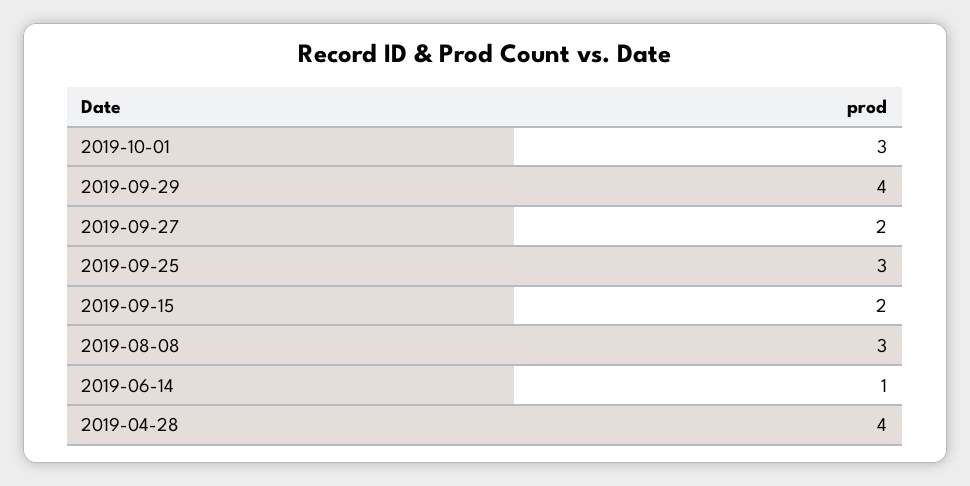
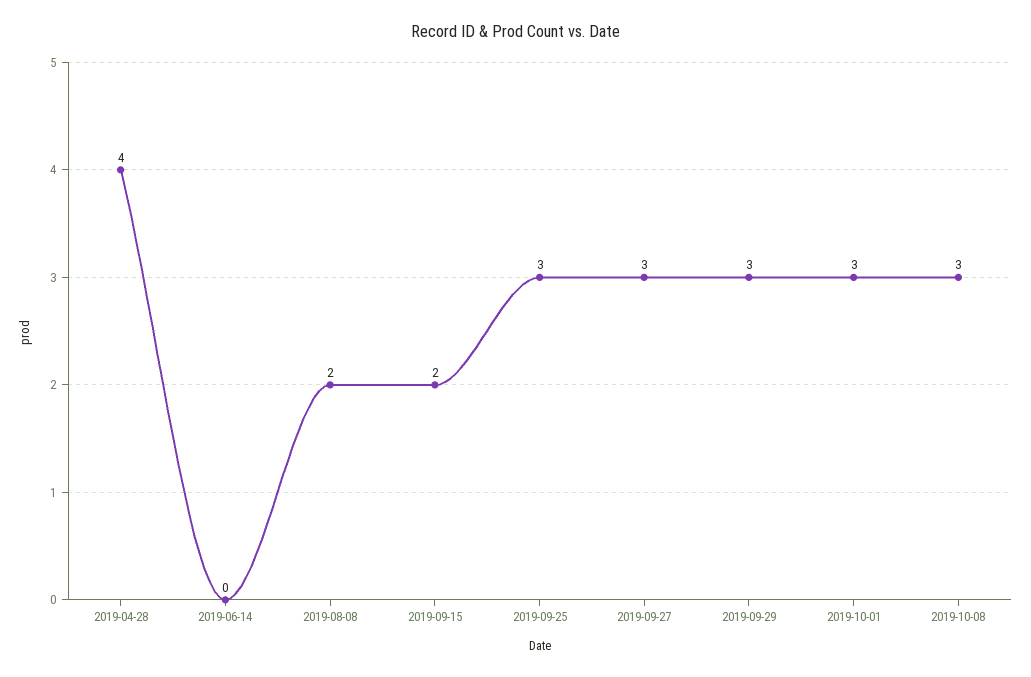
  {
    "2019-10-01": 3,
-   "2019-09-29": 4,
+   "2019-09-29": 3,
-   "2019-09-27": 2,
+   "2019-09-27": 3,
    "2019-09-25": 3,
    "2019-09-15": 2,
-   "2019-08-08": 3,
+   "2019-08-08": 2,
-   "2019-06-14": 1,
+   "2019-06-14": 0,
-   "2019-04-28": 4
+   "2019-04-28": 4,
+   "2019-10-08": 3
  }

